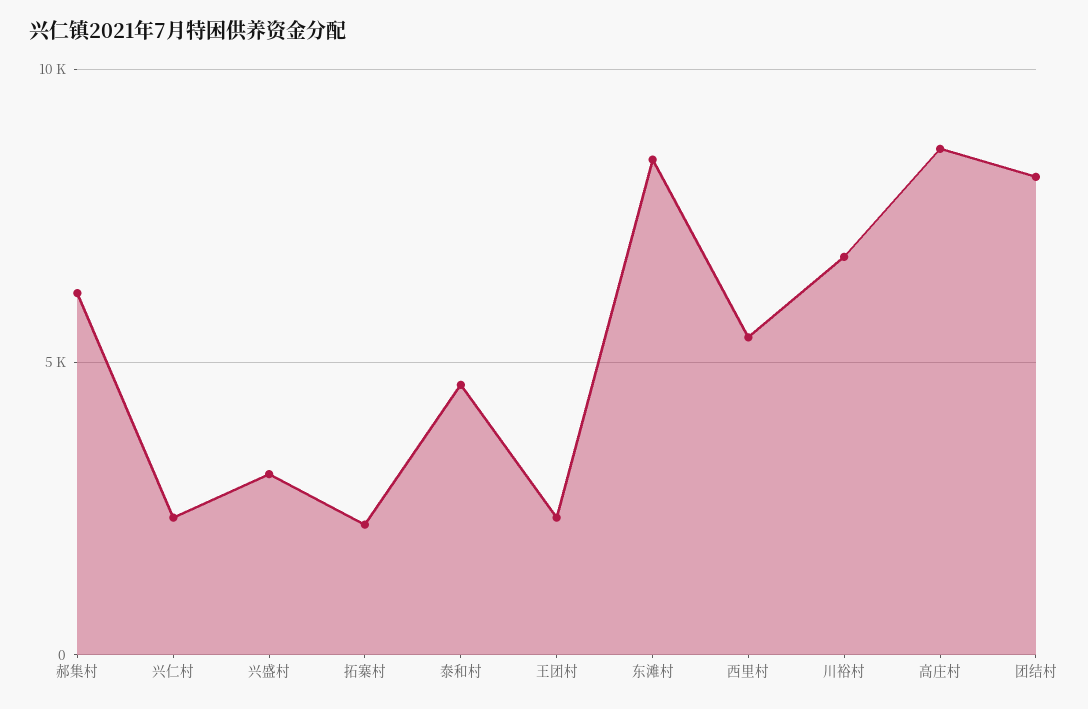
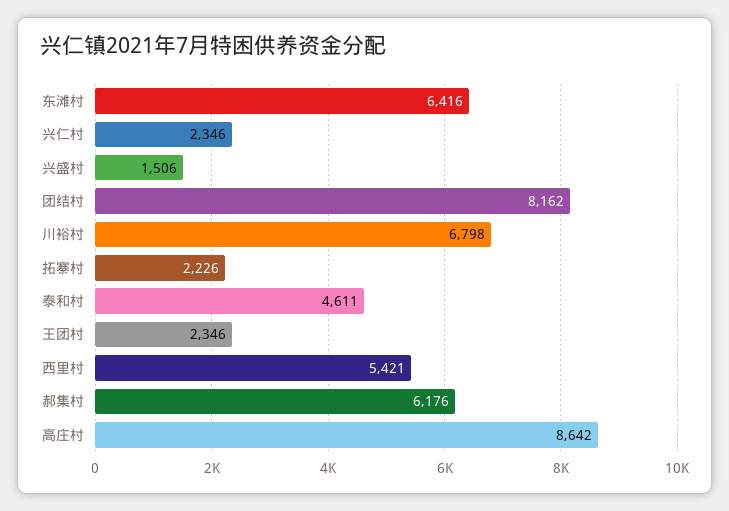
  {
    "郝集村": 6176,
    "兴仁村": 2346,
-   "兴盛村": 3000,
+   "兴盛村": 1506,
    "拓寨村": 2226,
    "泰和村": 4611,
    "王团村": 2346,
-   "东滩村": 8500,
+   "东滩村": 6416,
    "西里村": 5421,
    "川裕村": 6798,
    "高庄村": 8642,
    "团结村": 8162
  }

